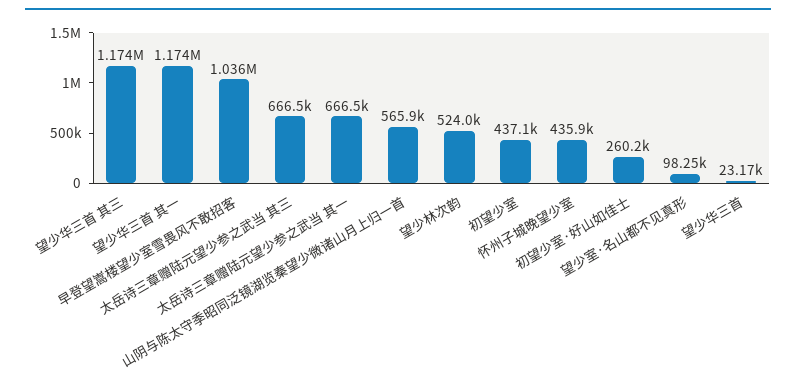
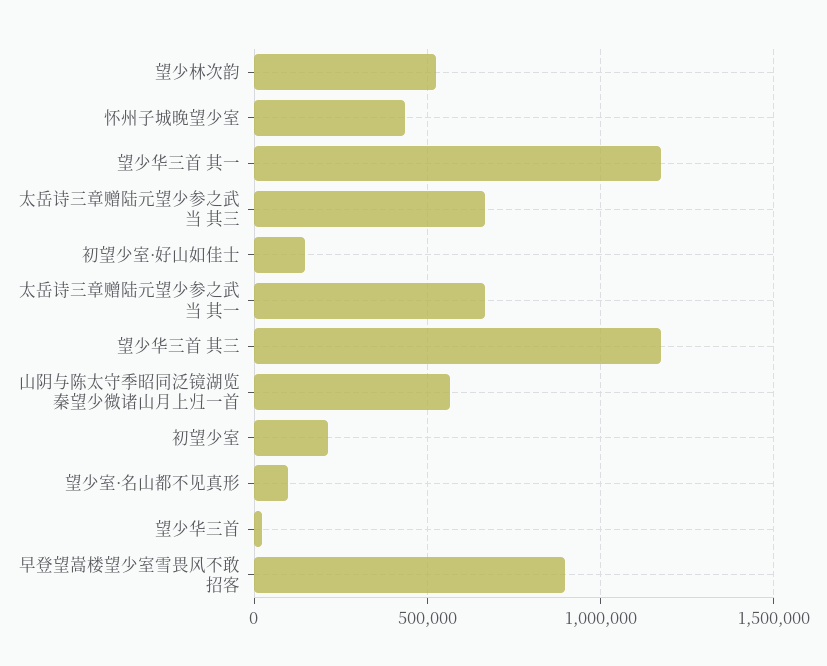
  {
    "望少华三首 其三": 1174000,
    "望少华三首 其一": 1174000,
-   "早登望嵩楼望少室雪畏风不敢招客": 1036000,
+   "早登望嵩楼望少室雪畏风不敢招客": 900000,
    "太岳诗三章赠陆元望少参之武当 其三": 666500,
    "太岳诗三章赠陆元望少参之武当 其一": 666500,
    "山阴与陈太守季昭同泛镜湖览秦望少微诸山月上归一首": 565900,
    "望少林次韵": 524000,
-   "初望少室": 437100,
+   "初望少室": 200000,
    "怀州子城晚望少室": 435900,
-   "初望少室·好山如佳士": 260200,
+   "初望少室·好山如佳士": 150000,
    "望少室·名山都不见真形": 98250,
    "望少华三首": 23170
  }

